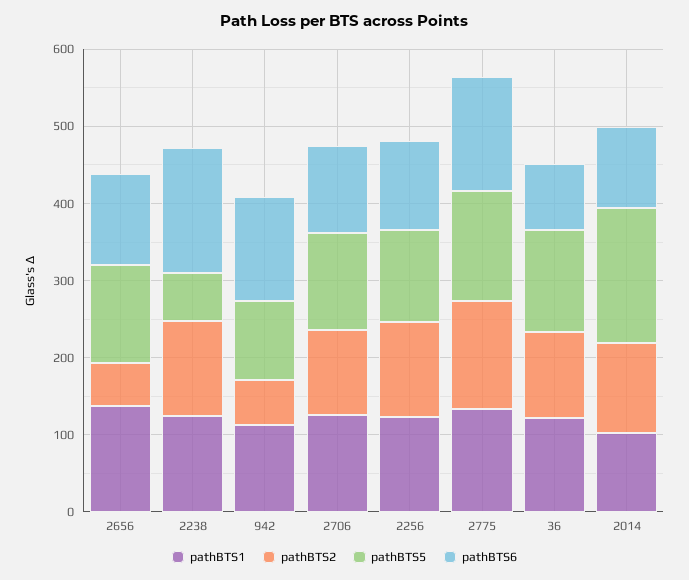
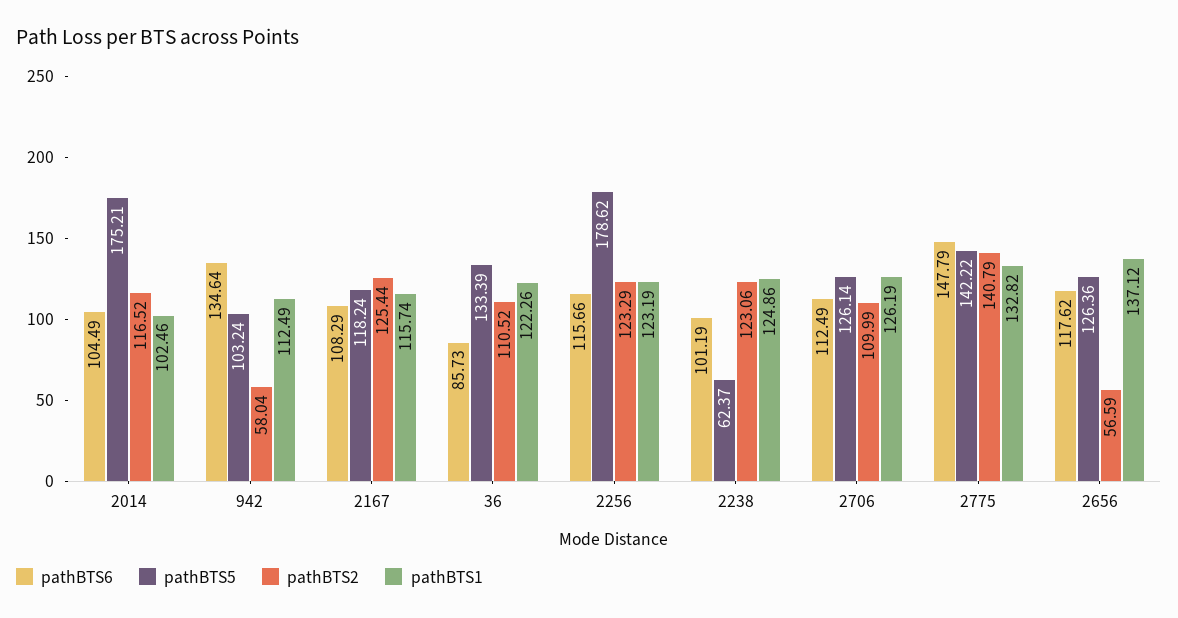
  {
    "pathBTS1": {
      "2656": 137.12,
      "2238": 124.86,
      "942": 112.49,
      "2706": 126.19,
      "2256": 123.19,
      "2775": 132.82,
      "36": 122.26,
-     "2014": 102.46
+     "2014": 102.46,
+     "2167": 115.74
    },
    "pathBTS2": {
      "2656": 56.59,
      "2238": 123.06,
      "942": 58.04,
      "2706": 109.99,
      "2256": 123.29,
      "2775": 140.79,
      "36": 110.52,
-     "2014": 116.52
+     "2014": 116.52,
+     "2167": 125.44
    },
    "pathBTS5": {
      "2656": 126.36,
      "2238": 62.37,
      "942": 103.24,
      "2706": 126.14,
-     "2256": 120,
+     "2256": 178.62,
      "2775": 142.22,
      "36": 133.39,
-     "2014": 175.21
+     "2014": 175.21,
+     "2167": 118.24
    },
    "pathBTS6": {
      "2656": 117.62,
-     "2238": 160,
+     "2238": 101.19,
      "942": 134.64,
      "2706": 112.49,
      "2256": 115.66,
      "2775": 147.79,
      "36": 85.73,
-     "2014": 104.49
+     "2014": 104.49,
+     "2167": 108.29
    }
  }

